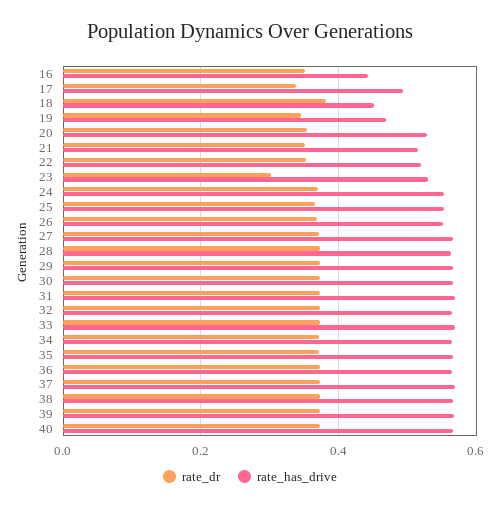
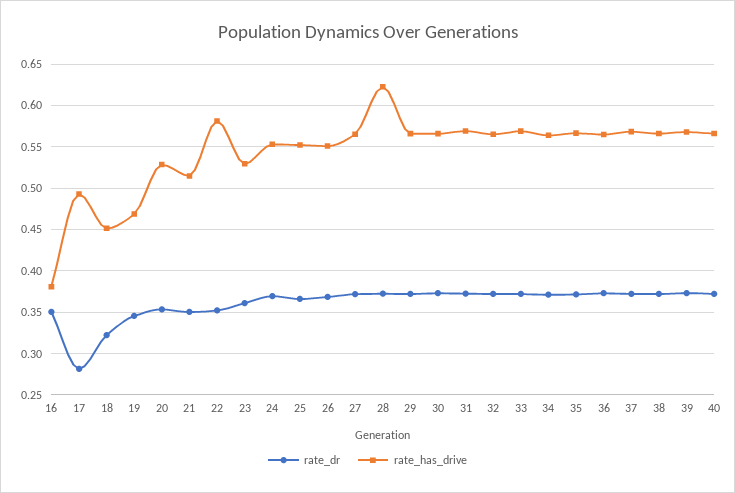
  {
    "rate_dr": {
      "16": 0.35,
-     "17": 0.34,
+     "17": 0.28,
-     "18": 0.38,
+     "18": 0.32,
      "19": 0.35,
      "20": 0.35,
      "21": 0.35,
      "22": 0.35,
-     "23": 0.3,
+     "23": 0.36,
      "24": 0.37,
      "25": 0.37,
      "26": 0.37,
      "27": 0.37,
      "28": 0.37,
      "29": 0.37,
      "30": 0.37,
      "31": 0.37,
      "32": 0.37,
      "33": 0.37,
      "34": 0.37,
      "35": 0.37,
      "36": 0.37,
      "37": 0.37,
      "38": 0.37,
      "39": 0.37,
      "40": 0.37
    },
    "rate_has_drive": {
-     "16": 0.44,
+     "16": 0.38,
      "17": 0.49,
      "18": 0.45,
      "19": 0.47,
      "20": 0.53,
      "21": 0.51,
-     "22": 0.52,
+     "22": 0.58,
      "23": 0.53,
      "24": 0.55,
      "25": 0.55,
      "26": 0.55,
      "27": 0.57,
-     "28": 0.56,
+     "28": 0.62,
      "29": 0.57,
      "30": 0.57,
      "31": 0.57,
      "32": 0.57,
      "33": 0.57,
      "34": 0.56,
      "35": 0.57,
      "36": 0.56,
      "37": 0.57,
      "38": 0.57,
      "39": 0.57,
      "40": 0.57
    }
  }

